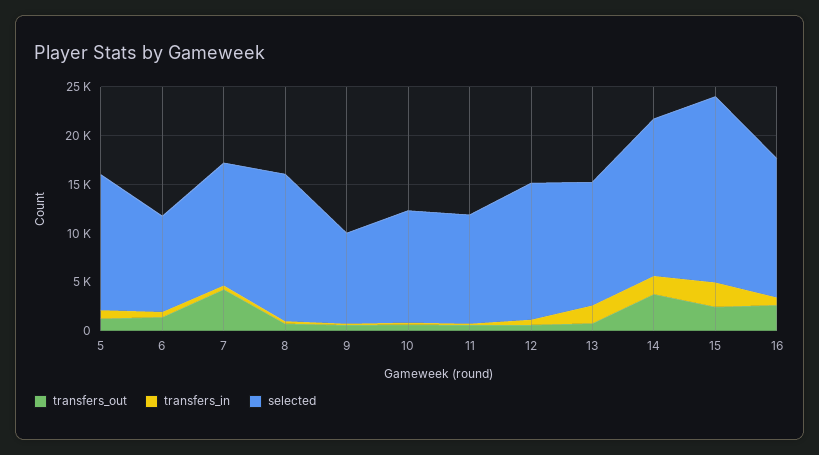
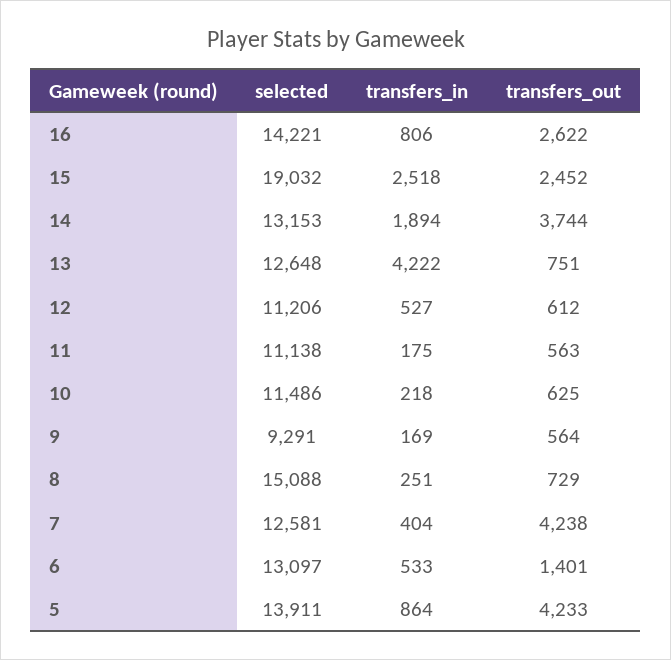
  {
    "transfers_out": {
-     "5": 1000,
+     "5": 4233,
      "6": 1401,
      "7": 4238,
      "8": 729,
      "9": 564,
      "10": 625,
      "11": 563,
      "12": 612,
      "13": 751,
      "14": 3744,
      "15": 2452,
      "16": 2622
    },
    "transfers_in": {
      "5": 864,
      "6": 533,
      "7": 404,
      "8": 251,
      "9": 169,
      "10": 218,
      "11": 175,
      "12": 527,
-     "13": 2000,
+     "13": 4222,
      "14": 1894,
      "15": 2518,
      "16": 806
    },
    "selected": {
      "5": 13911,
-     "6": 10000,
+     "6": 13097,
      "7": 12581,
      "8": 15088,
      "9": 9291,
      "10": 11486,
      "11": 11138,
-     "12": 14000,
+     "12": 11206,
      "13": 12648,
-     "14": 16000,
+     "14": 13153,
      "15": 19032,
      "16": 14221
    }
  }

